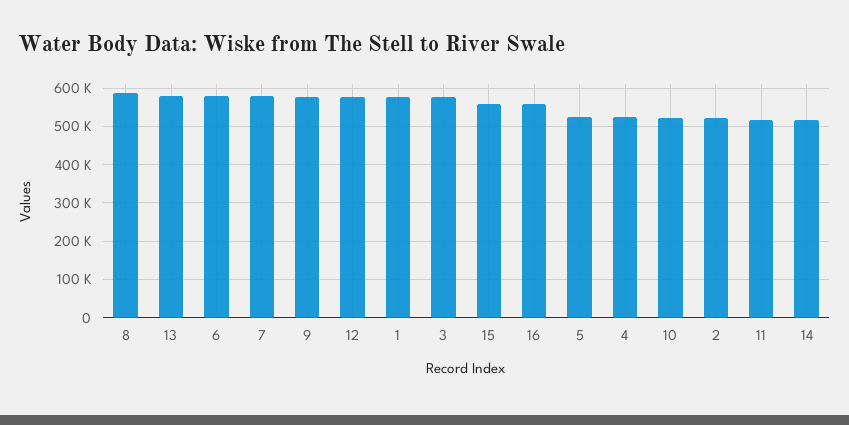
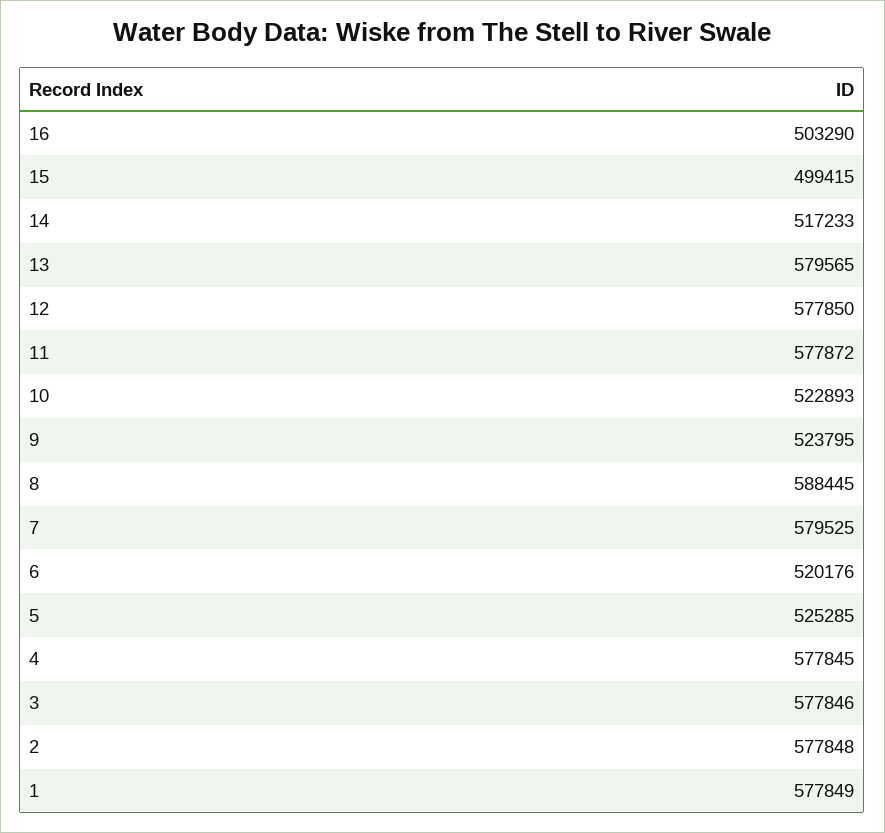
  {
    "8": 588445,
    "13": 579565,
-   "6": 580000,
+   "6": 520176,
    "7": 579525,
-   "9": 580000,
+   "9": 523795,
    "12": 577850,
    "1": 577849,
    "3": 577846,
-   "15": 560000,
+   "15": 499415,
-   "16": 560000,
+   "16": 503290,
    "5": 525285,
-   "4": 520000,
+   "4": 577845,
    "10": 522893,
-   "2": 520000,
+   "2": 577848,
-   "11": 520000,
+   "11": 577872,
    "14": 517233
  }

